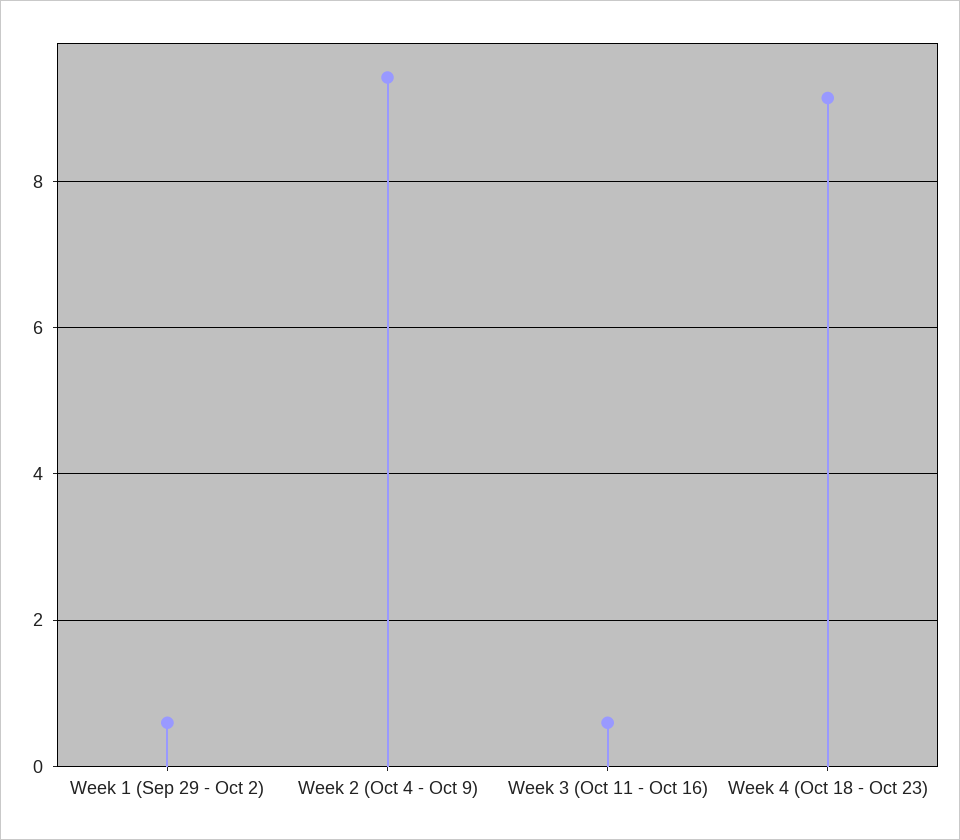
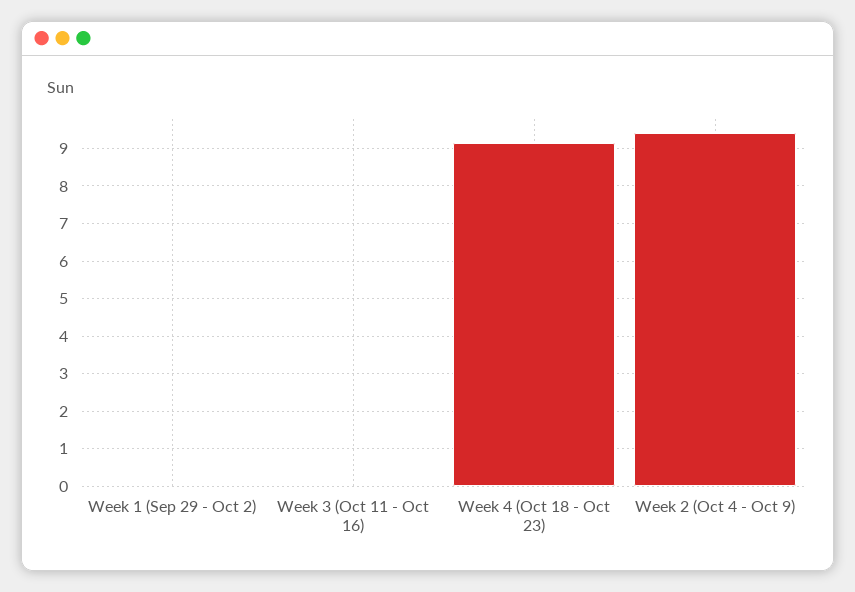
  {
-   "Week 1 (Sep 29 - Oct 2)": 0.6,
+   "Week 1 (Sep 29 - Oct 2)": 0,
    "Week 2 (Oct 4 - Oct 9)": 9.4,
-   "Week 3 (Oct 11 - Oct 16)": 0.6,
+   "Week 3 (Oct 11 - Oct 16)": 0,
    "Week 4 (Oct 18 - Oct 23)": 9.2
  }

